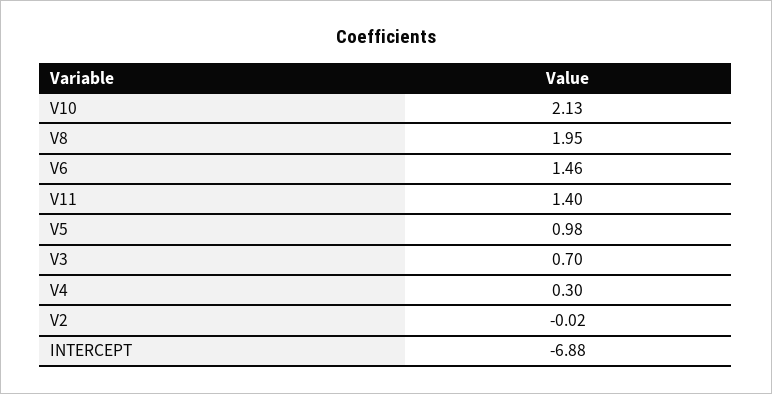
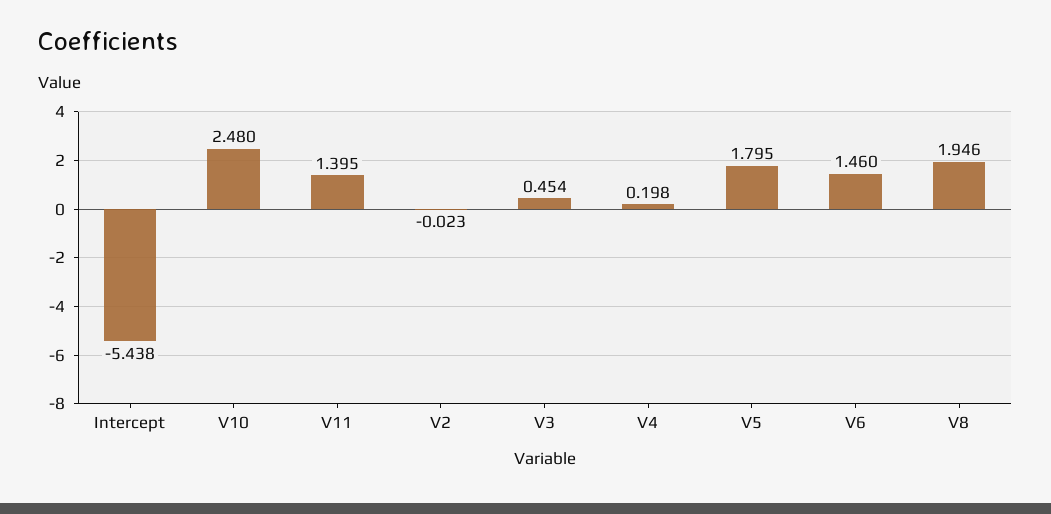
  {
-   "V10": 2.13,
+   "V10": 2.48,
    "V8": 1.946,
    "V6": 1.46,
    "V11": 1.395,
-   "V5": 0.98,
+   "V5": 1.795,
-   "V3": 0.7,
+   "V3": 0.454,
-   "V4": 0.3,
+   "V4": 0.198,
    "V2": -0.023,
-   "INTERCEPT": -6.88
+   "INTERCEPT": -5.438
  }

